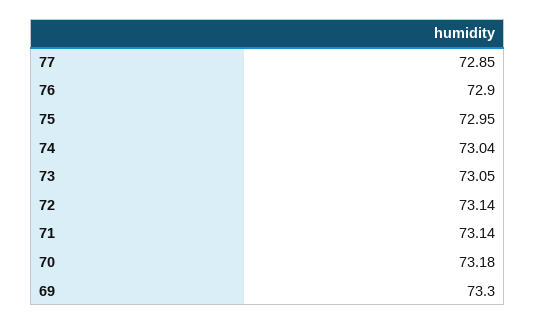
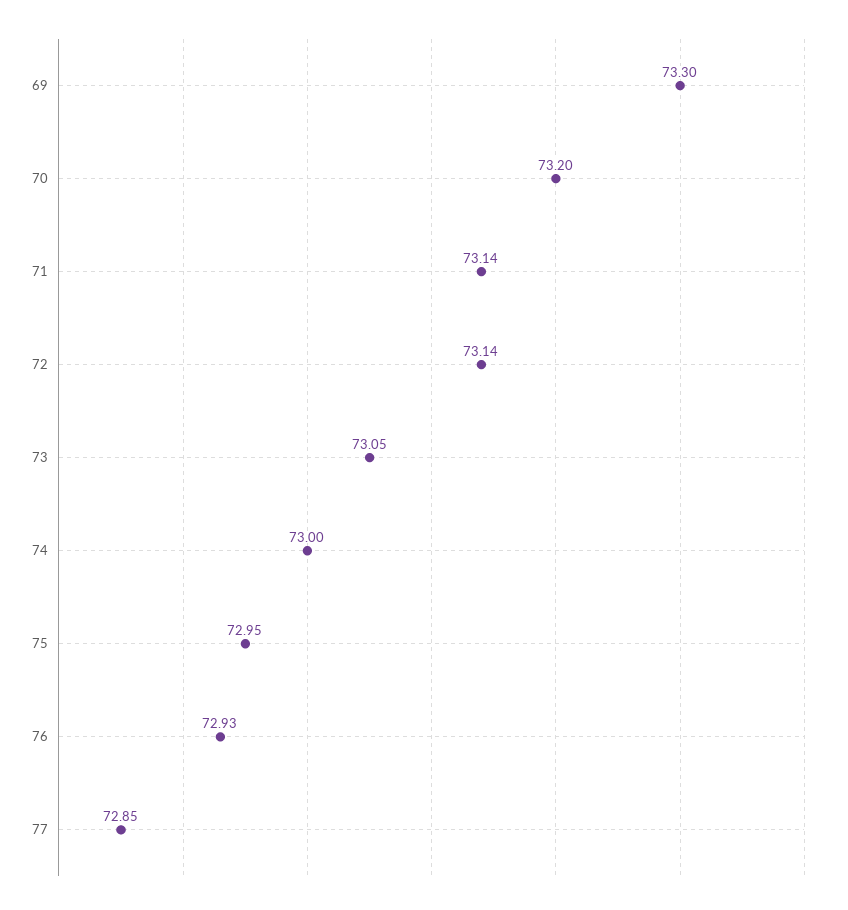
  {
    "77": 72.85,
-   "76": 72.9,
+   "76": 72.93,
    "75": 72.95,
-   "74": 73.04,
+   "74": 73,
    "73": 73.05,
    "72": 73.14,
    "71": 73.14,
-   "70": 73.18,
+   "70": 73.2,
    "69": 73.3
  }

